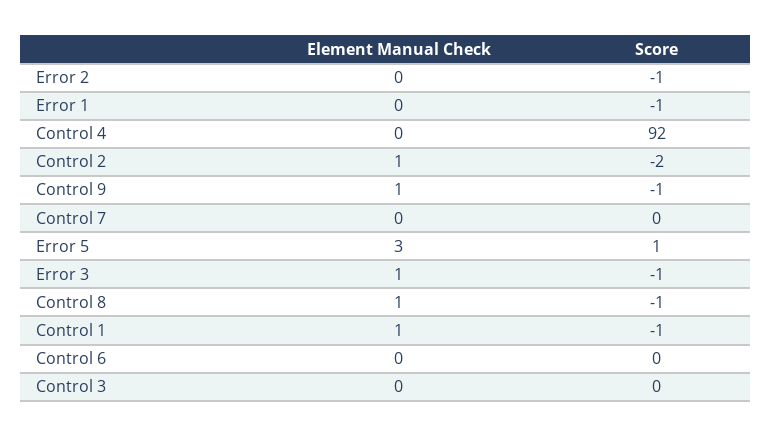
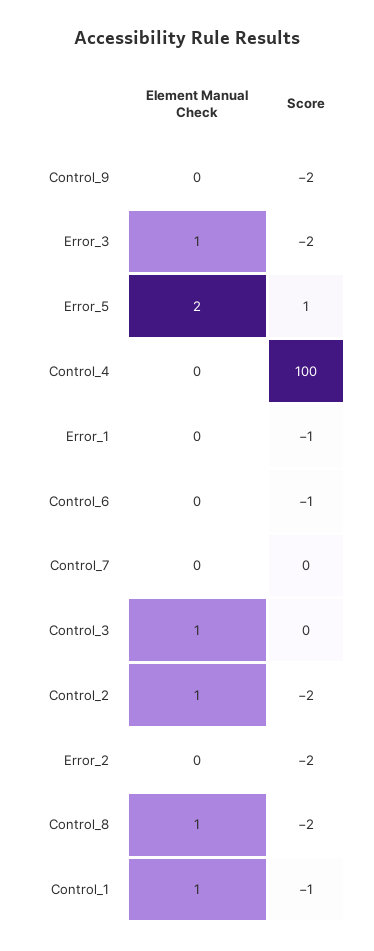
  {
    "Element Manual Check": {
      "Error 2": 0,
      "Error 1": 0,
      "Control 4": 0,
      "Control 2": 1,
-     "Control 9": 1,
+     "Control 9": 0,
      "Control 7": 0,
-     "Error 5": 3,
+     "Error 5": 2,
      "Error 3": 1,
      "Control 8": 1,
      "Control 1": 1,
      "Control 6": 0,
-     "Control 3": 0
+     "Control 3": 1
    },
    "Score": {
-     "Error 2": -1,
+     "Error 2": -2,
      "Error 1": -1,
-     "Control 4": 92,
+     "Control 4": 100,
      "Control 2": -2,
-     "Control 9": -1,
+     "Control 9": -2,
      "Control 7": 0,
      "Error 5": 1,
-     "Error 3": -1,
+     "Error 3": -2,
-     "Control 8": -1,
+     "Control 8": -2,
      "Control 1": -1,
-     "Control 6": 0,
+     "Control 6": -1,
      "Control 3": 0
    }
  }

